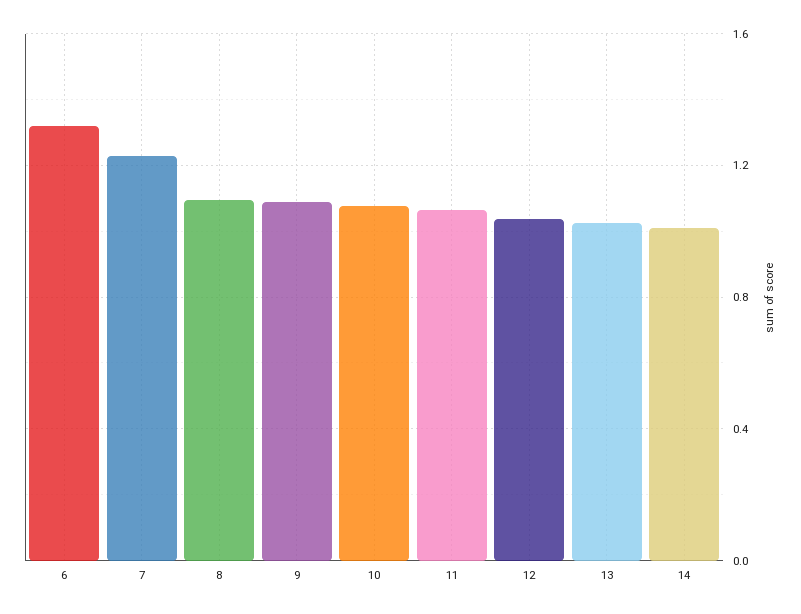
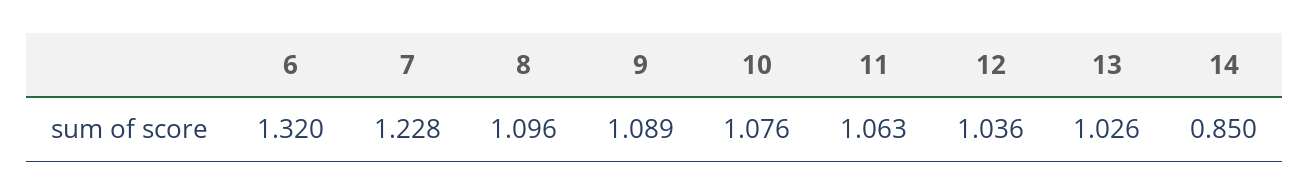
  {
    "6": 1.32,
    "7": 1.228,
    "8": 1.096,
    "9": 1.089,
    "10": 1.076,
    "11": 1.063,
    "12": 1.036,
    "13": 1.026,
-   "14": 1
+   "14": 0.85
  }

